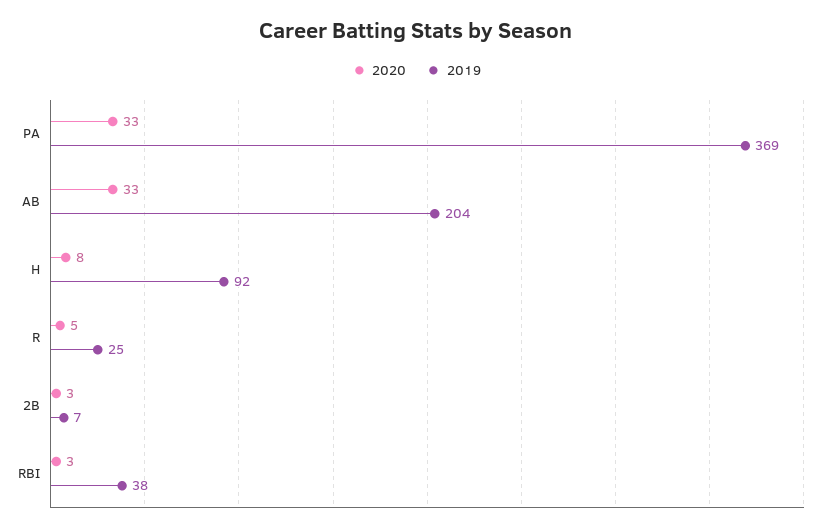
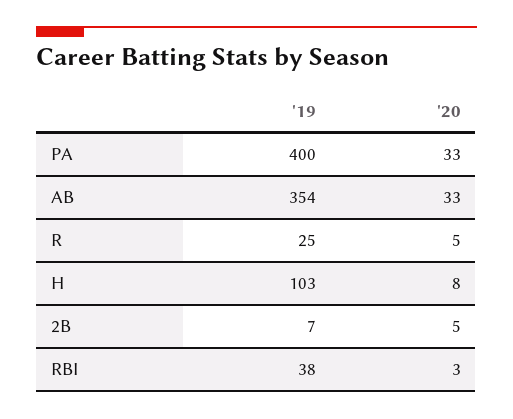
  {
    "2020": {
      "PA": 33,
      "AB": 33,
      "H": 8,
      "R": 5,
-     "2B": 3,
+     "2B": 5,
      "RBI": 3
    },
    "2019": {
-     "PA": 369,
+     "PA": 400,
-     "AB": 204,
+     "AB": 354,
-     "H": 92,
+     "H": 103,
      "R": 25,
      "2B": 7,
      "RBI": 38
    }
  }

